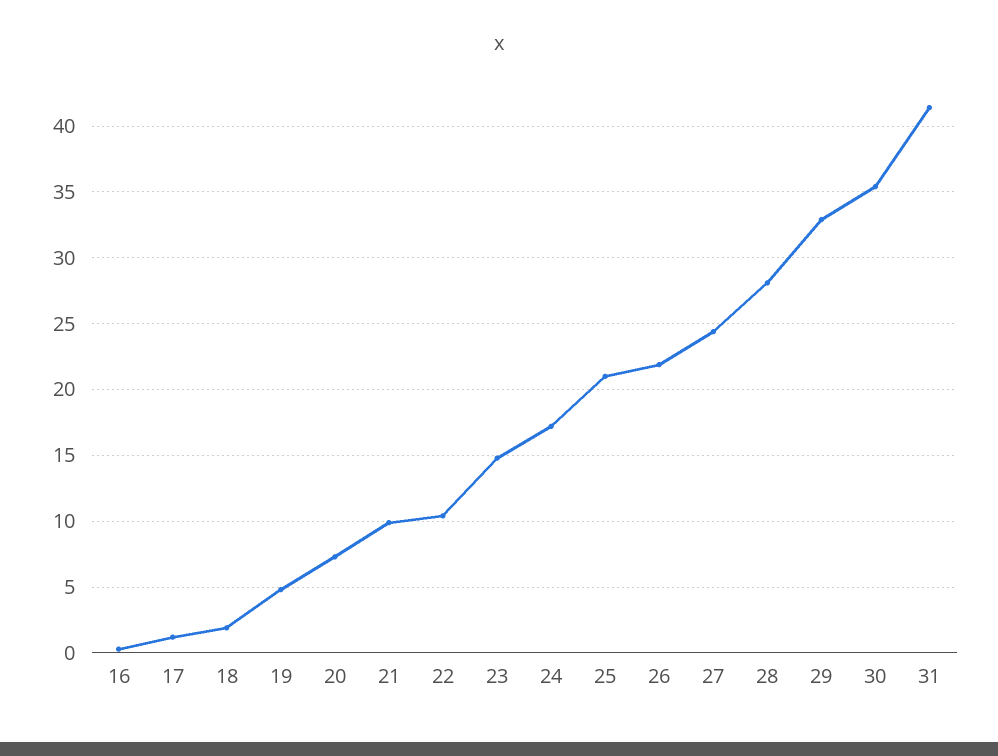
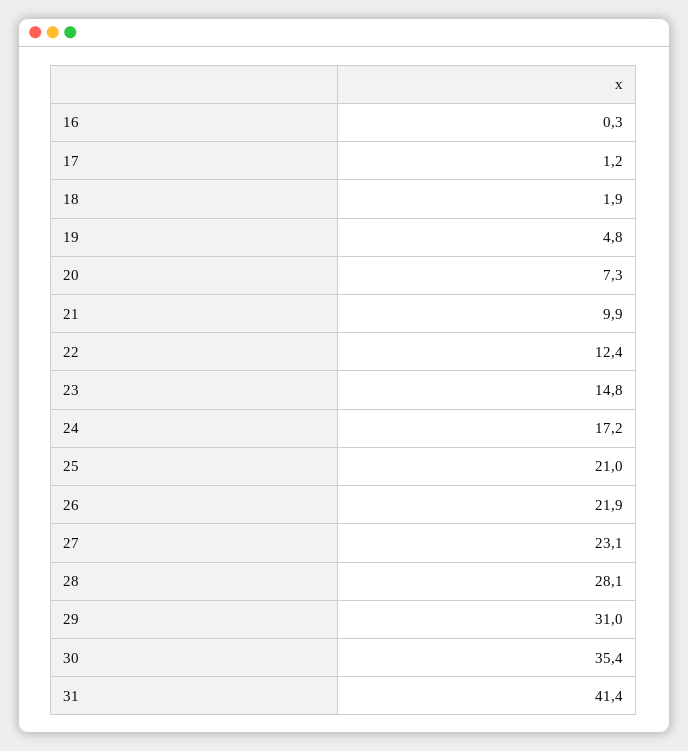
  {
    "16": 0.3,
    "17": 1.2,
    "18": 1.9,
    "19": 4.8,
    "20": 7.3,
    "21": 9.9,
-   "22": 10.5,
+   "22": 12.4,
    "23": 14.8,
    "24": 17.2,
    "25": 21,
    "26": 21.9,
-   "27": 24.5,
+   "27": 23.1,
    "28": 28.1,
-   "29": 33,
+   "29": 31,
    "30": 35.4,
    "31": 41.4
  }

